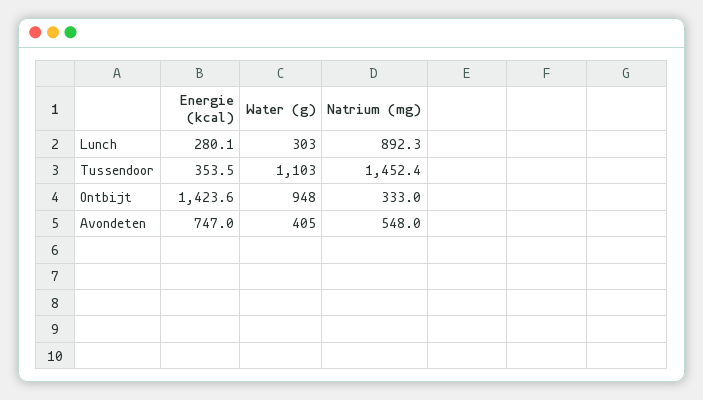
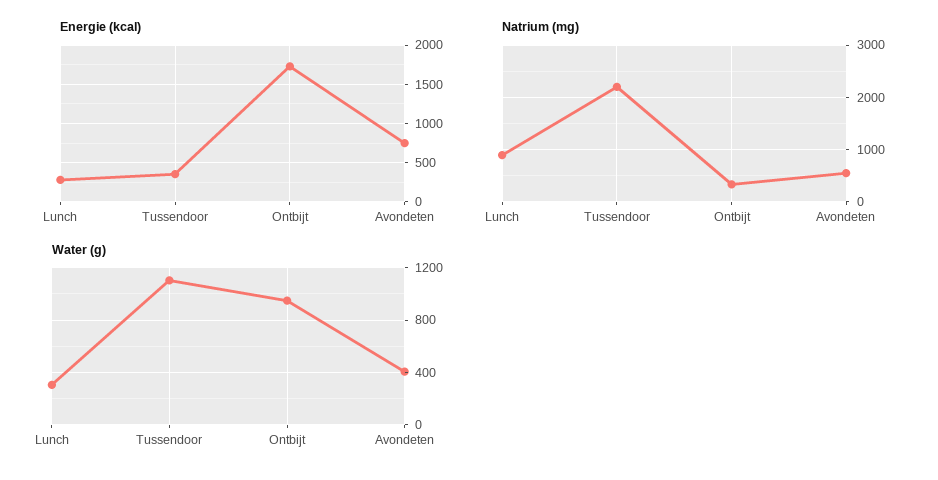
  {
    "Energie (kcal)": {
      "Lunch": 280.1,
      "Tussendoor": 353.5,
-     "Ontbijt": 1423.6,
+     "Ontbijt": 1700,
      "Avondeten": 747
    },
    "Water (g)": {
      "Lunch": 303,
      "Tussendoor": 1103,
      "Ontbijt": 948,
      "Avondeten": 405
    },
    "Natrium (mg)": {
      "Lunch": 892.3,
-     "Tussendoor": 1452.4,
+     "Tussendoor": 2200,
      "Ontbijt": 333,
      "Avondeten": 548
    }
  }

